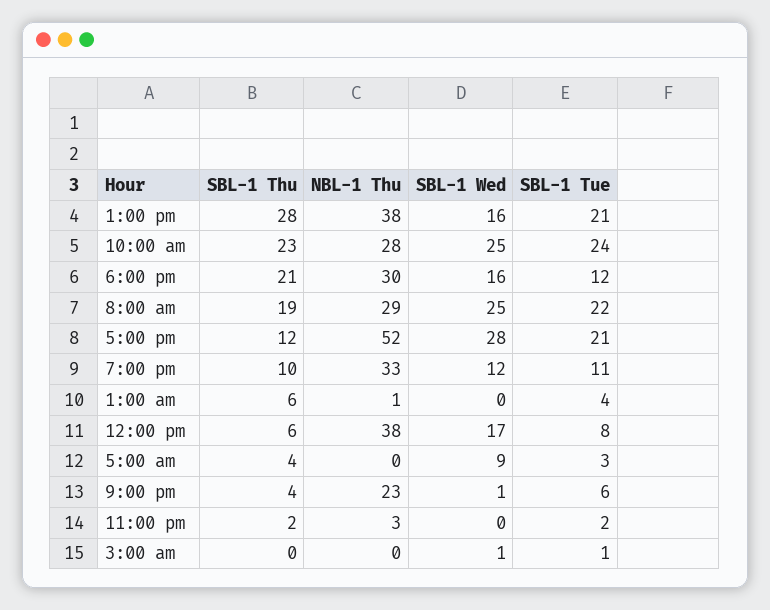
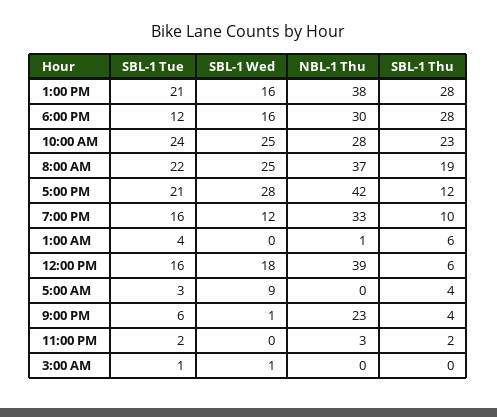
  {
    "SBL-1 Thu": {
      "1:00 pm": 28,
      "10:00 am": 23,
-     "6:00 pm": 21,
+     "6:00 pm": 28,
      "8:00 am": 19,
      "5:00 pm": 12,
      "7:00 pm": 10,
      "1:00 am": 6,
      "12:00 pm": 6,
      "5:00 am": 4,
      "9:00 pm": 4,
      "11:00 pm": 2,
      "3:00 am": 0
    },
    "NBL-1 Thu": {
      "1:00 pm": 38,
      "10:00 am": 28,
      "6:00 pm": 30,
-     "8:00 am": 29,
+     "8:00 am": 37,
-     "5:00 pm": 52,
+     "5:00 pm": 42,
      "7:00 pm": 33,
      "1:00 am": 1,
-     "12:00 pm": 38,
+     "12:00 pm": 39,
      "5:00 am": 0,
      "9:00 pm": 23,
      "11:00 pm": 3,
      "3:00 am": 0
    },
    "SBL-1 Wed": {
      "1:00 pm": 16,
      "10:00 am": 25,
      "6:00 pm": 16,
      "8:00 am": 25,
      "5:00 pm": 28,
      "7:00 pm": 12,
      "1:00 am": 0,
-     "12:00 pm": 17,
+     "12:00 pm": 18,
      "5:00 am": 9,
      "9:00 pm": 1,
      "11:00 pm": 0,
      "3:00 am": 1
    },
    "SBL-1 Tue": {
      "1:00 pm": 21,
      "10:00 am": 24,
      "6:00 pm": 12,
      "8:00 am": 22,
      "5:00 pm": 21,
-     "7:00 pm": 11,
+     "7:00 pm": 16,
      "1:00 am": 4,
-     "12:00 pm": 8,
+     "12:00 pm": 16,
      "5:00 am": 3,
      "9:00 pm": 6,
      "11:00 pm": 2,
      "3:00 am": 1
    }
  }

